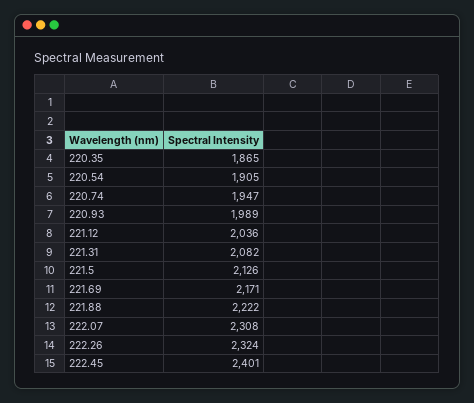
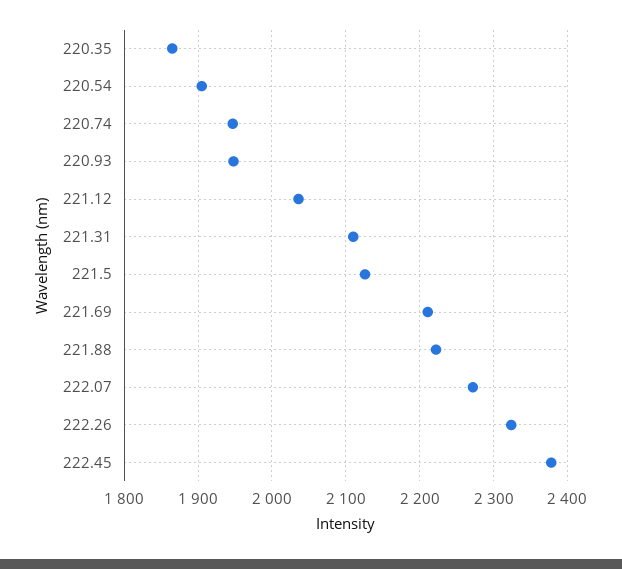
  {
    "220.35": 1865,
    "220.54": 1905,
    "220.74": 1947,
-   "220.93": 1989,
+   "220.93": 1950,
    "221.12": 2036,
-   "221.31": 2082,
+   "221.31": 2110,
    "221.5": 2126,
-   "221.69": 2171,
+   "221.69": 2210,
    "221.88": 2222,
-   "222.07": 2308,
+   "222.07": 2270,
    "222.26": 2324,
-   "222.45": 2401
+   "222.45": 2380
  }

